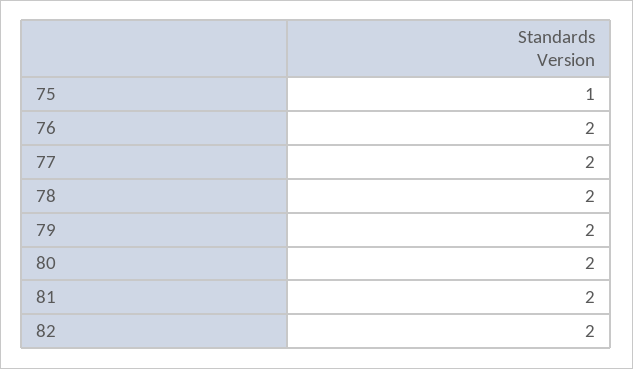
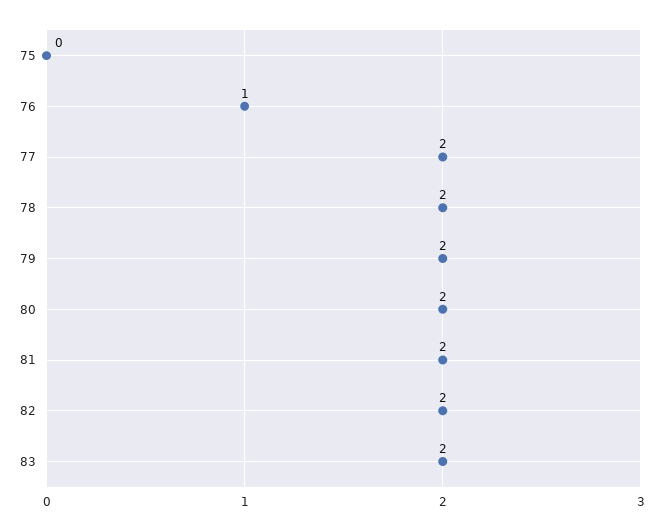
  {
-   "75": 1,
+   "75": 0,
-   "76": 2,
+   "76": 1,
    "77": 2,
    "78": 2,
    "79": 2,
    "80": 2,
    "81": 2,
-   "82": 2
+   "82": 2,
+   "83": 2
  }

